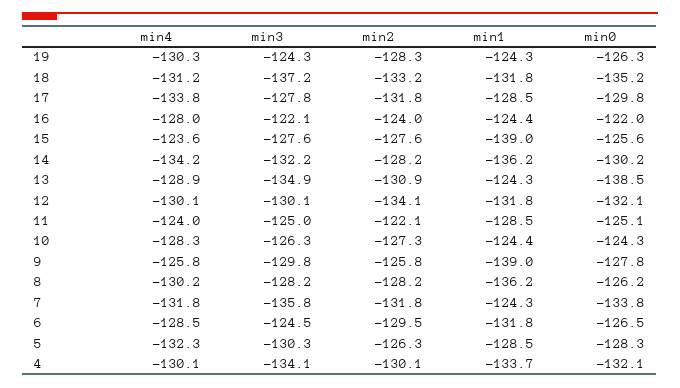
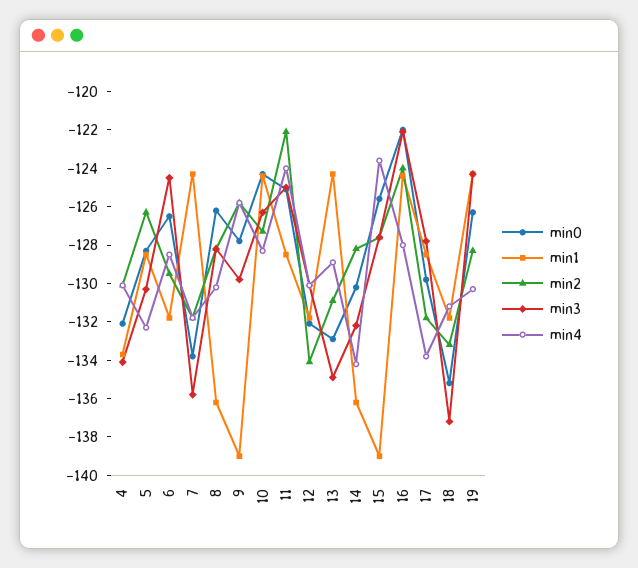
  {
    "min4": {
      "19": -130.3,
      "18": -131.2,
      "17": -133.8,
      "16": -128,
      "15": -123.6,
      "14": -134.2,
      "13": -128.9,
      "12": -130.1,
      "11": -124,
      "10": -128.3,
      "9": -125.8,
      "8": -130.2,
      "7": -131.8,
      "6": -128.5,
      "5": -132.3,
      "4": -130.1
    },
    "min3": {
      "19": -124.3,
      "18": -137.2,
      "17": -127.8,
      "16": -122.1,
      "15": -127.6,
      "14": -132.2,
      "13": -134.9,
      "12": -130.1,
      "11": -125,
      "10": -126.3,
      "9": -129.8,
      "8": -128.2,
      "7": -135.8,
      "6": -124.5,
      "5": -130.3,
      "4": -134.1
    },
    "min2": {
      "19": -128.3,
      "18": -133.2,
      "17": -131.8,
      "16": -124,
      "15": -127.6,
      "14": -128.2,
      "13": -130.9,
      "12": -134.1,
      "11": -122.1,
      "10": -127.3,
      "9": -125.8,
      "8": -128.2,
      "7": -131.8,
      "6": -129.5,
      "5": -126.3,
      "4": -130.1
    },
    "min1": {
      "19": -124.3,
      "18": -131.8,
      "17": -128.5,
      "16": -124.4,
      "15": -139,
      "14": -136.2,
      "13": -124.3,
      "12": -131.8,
      "11": -128.5,
      "10": -124.4,
      "9": -139,
      "8": -136.2,
      "7": -124.3,
      "6": -131.8,
      "5": -128.5,
      "4": -133.7
    },
    "min0": {
      "19": -126.3,
      "18": -135.2,
      "17": -129.8,
      "16": -122,
      "15": -125.6,
      "14": -130.2,
-     "13": -138.5,
+     "13": -133,
      "12": -132.1,
      "11": -125.1,
      "10": -124.3,
      "9": -127.8,
      "8": -126.2,
      "7": -133.8,
      "6": -126.5,
      "5": -128.3,
      "4": -132.1
    }
  }

